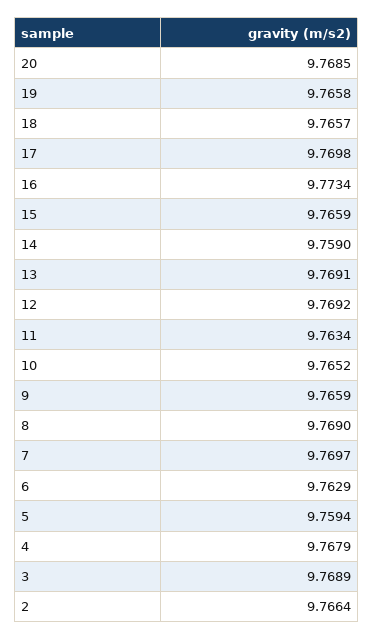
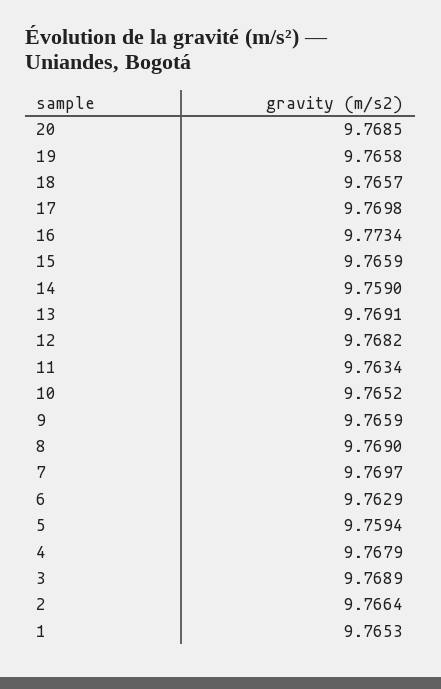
  {
    "20": 9.7685,
    "19": 9.7658,
    "18": 9.7657,
    "17": 9.7698,
    "16": 9.7734,
    "15": 9.7659,
    "14": 9.759,
    "13": 9.7691,
-   "12": 9.7692,
+   "12": 9.7682,
    "11": 9.7634,
    "10": 9.7652,
    "9": 9.7659,
    "8": 9.769,
    "7": 9.7697,
    "6": 9.7629,
    "5": 9.7594,
    "4": 9.7679,
    "3": 9.7689,
-   "2": 9.7664
+   "2": 9.7664,
+   "1": 9.7653
  }

